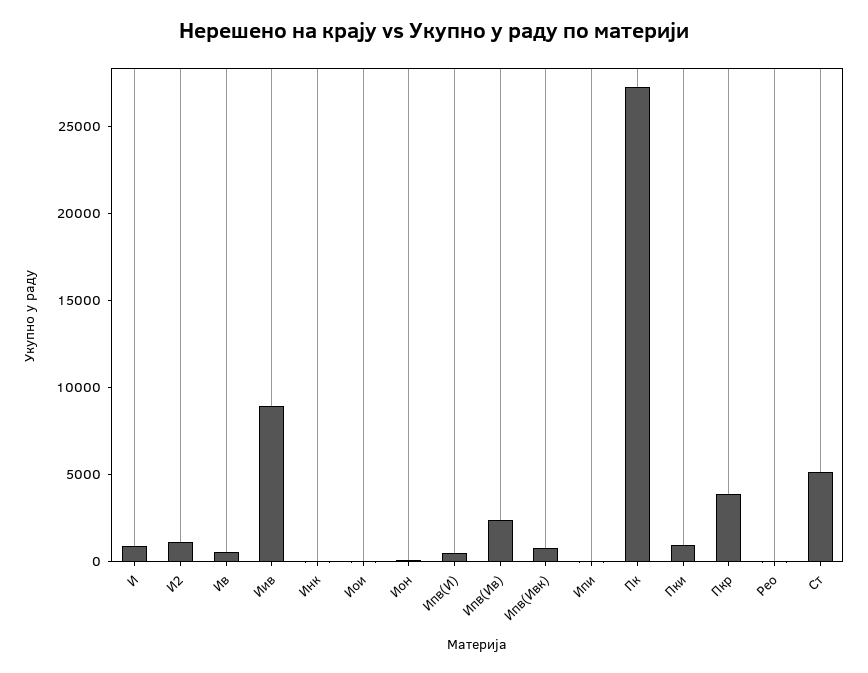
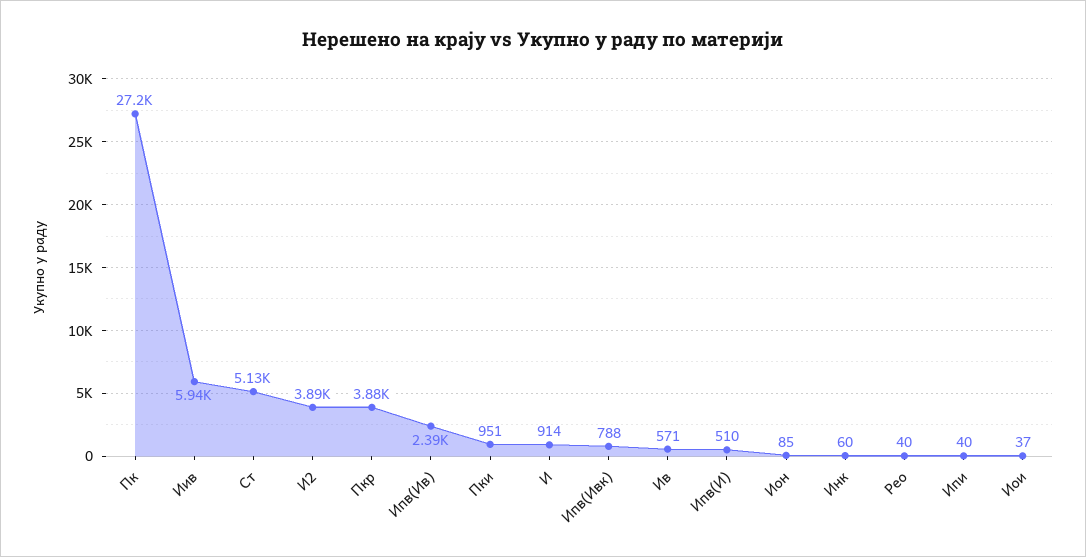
  {
    "И": 914,
-   "И2": 1000,
+   "И2": 3890,
    "Ив": 571,
-   "Иив": 9000,
+   "Иив": 5940,
    "Инк": 60,
    "Иои": 37,
    "Ион": 85,
    "Ипв(И)": 510,
    "Ипв(Ив)": 2390,
    "Ипв(Ивк)": 788,
    "Ипи": 40,
    "Пк": 27200,
    "Пки": 951,
    "Пкр": 3880,
    "Рео": 40,
    "Ст": 5130
  }

